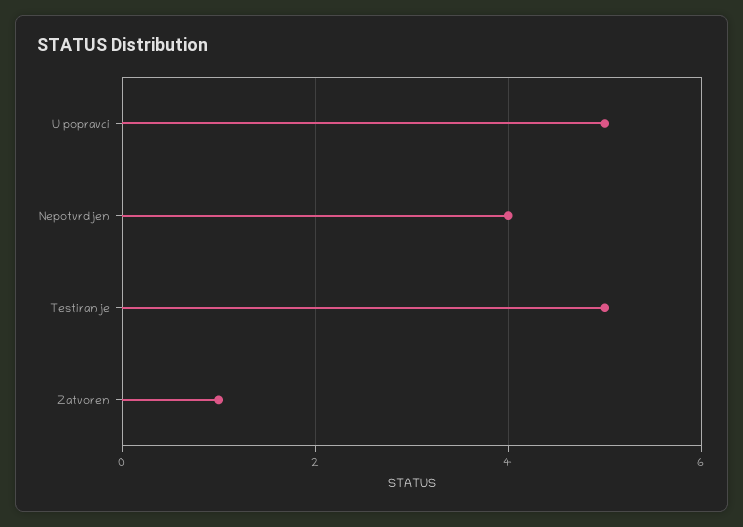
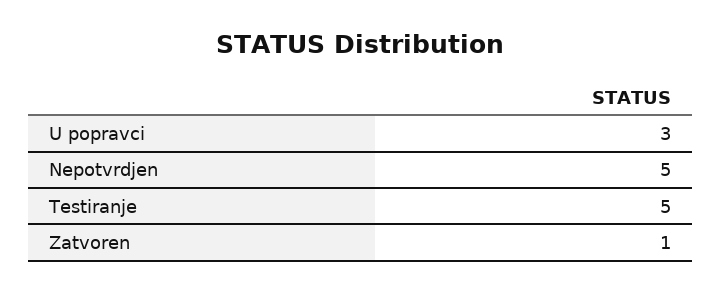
  {
-   "U popravci": 5,
+   "U popravci": 3,
-   "Nepotvrdjen": 4,
+   "Nepotvrdjen": 5,
    "Testiranje": 5,
    "Zatvoren": 1
  }

